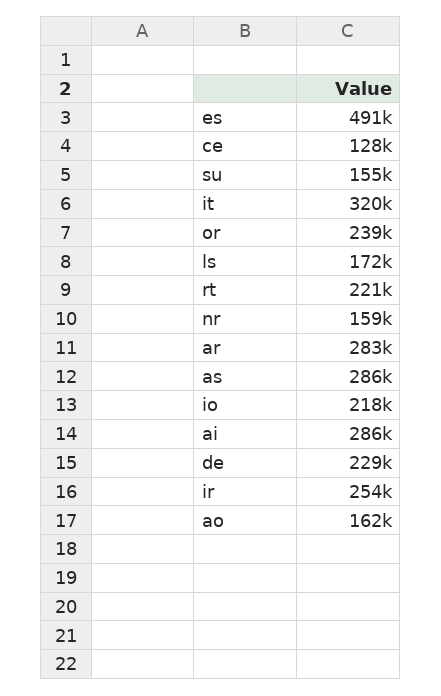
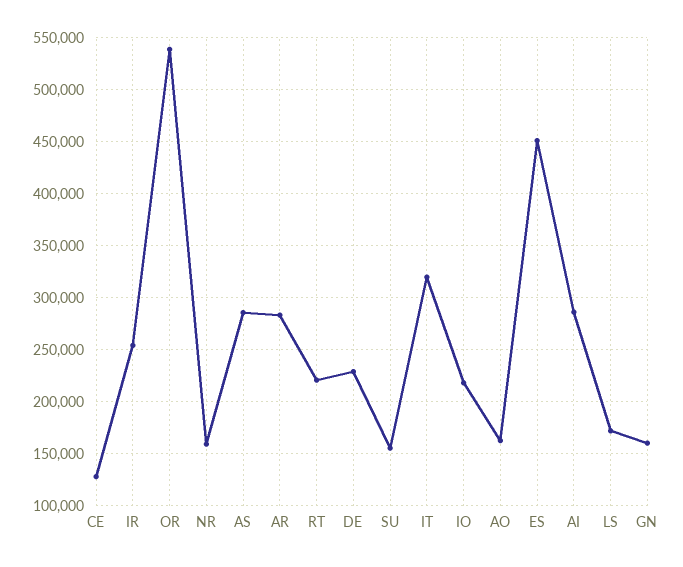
  {
-   "es": 491000,
+   "es": 450000,
    "ce": 128000,
    "su": 155000,
    "it": 320000,
-   "or": 239000,
+   "or": 540000,
    "ls": 172000,
    "rt": 221000,
    "nr": 159000,
    "ar": 283000,
    "as": 286000,
    "io": 218000,
    "ai": 286000,
    "de": 229000,
    "ir": 254000,
-   "ao": 162000
+   "ao": 162000,
+   "GN": 160000
  }

